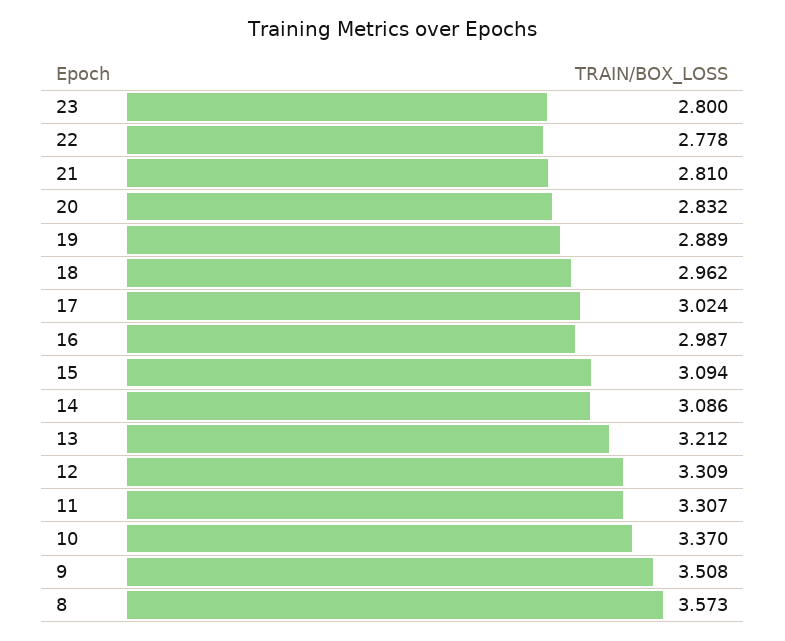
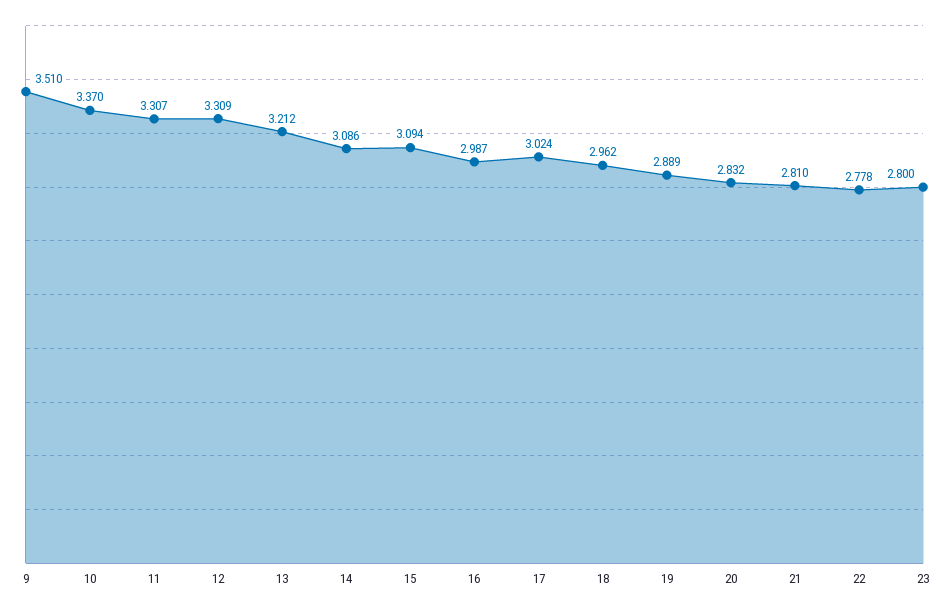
  {
    "23": 2.8,
    "22": 2.778,
    "21": 2.81,
    "20": 2.832,
    "19": 2.889,
    "18": 2.962,
    "17": 3.024,
    "16": 2.987,
    "15": 3.094,
    "14": 3.086,
    "13": 3.212,
    "12": 3.309,
    "11": 3.307,
    "10": 3.37,
-   "9": 3.508,
+   "9": 3.51
-   "8": 3.573
  }

